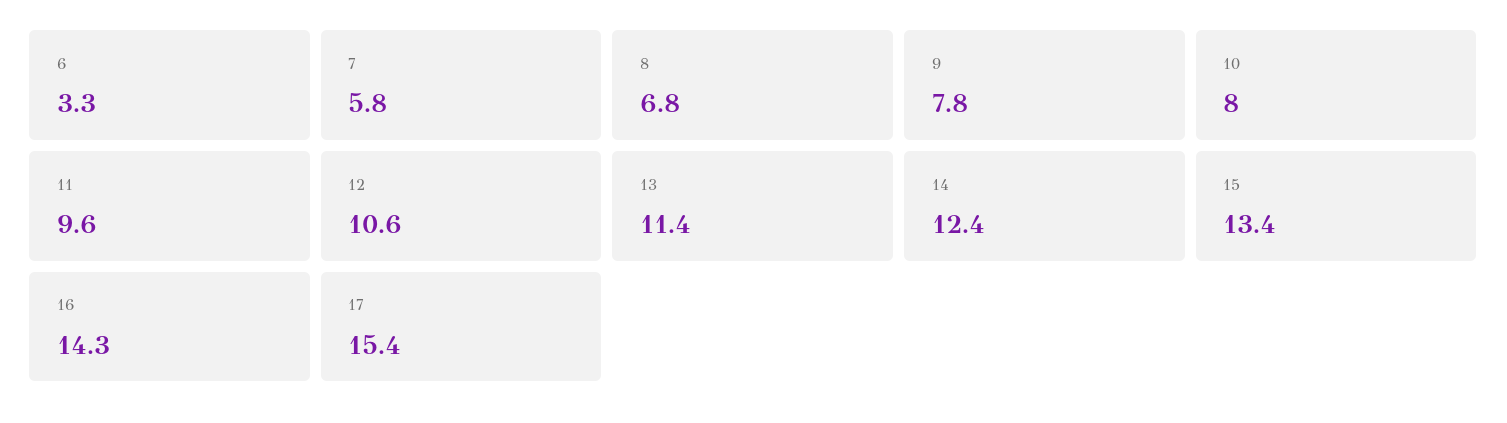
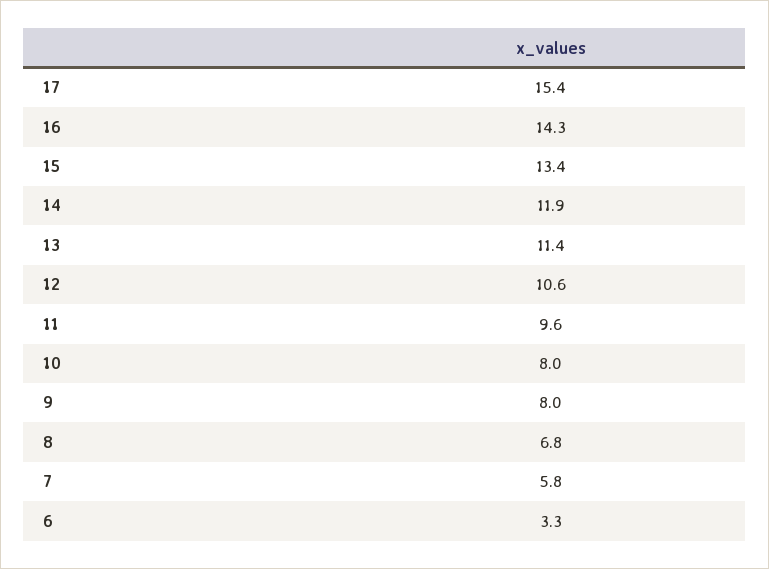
  {
    "6": 3.3,
    "7": 5.8,
    "8": 6.8,
-   "9": 7.8,
+   "9": 8,
    "10": 8,
    "11": 9.6,
    "12": 10.6,
    "13": 11.4,
-   "14": 12.4,
+   "14": 11.9,
    "15": 13.4,
    "16": 14.3,
    "17": 15.4
  }

